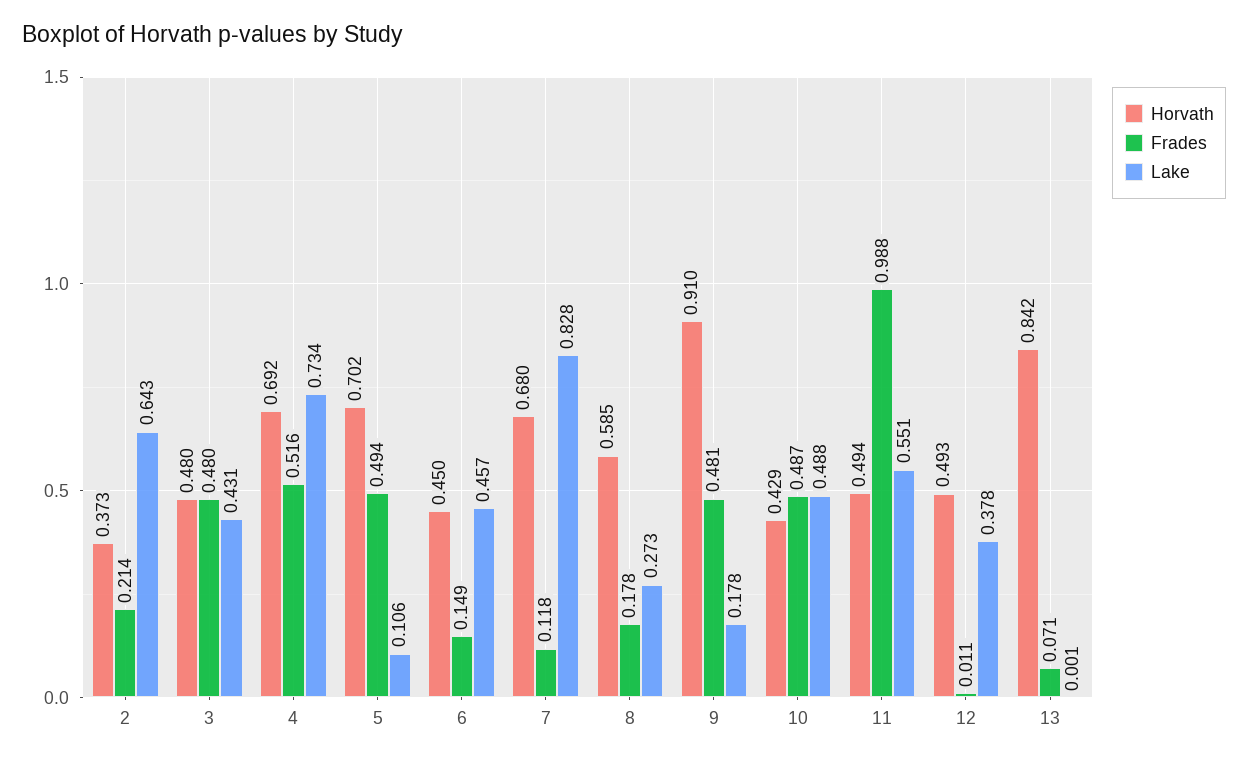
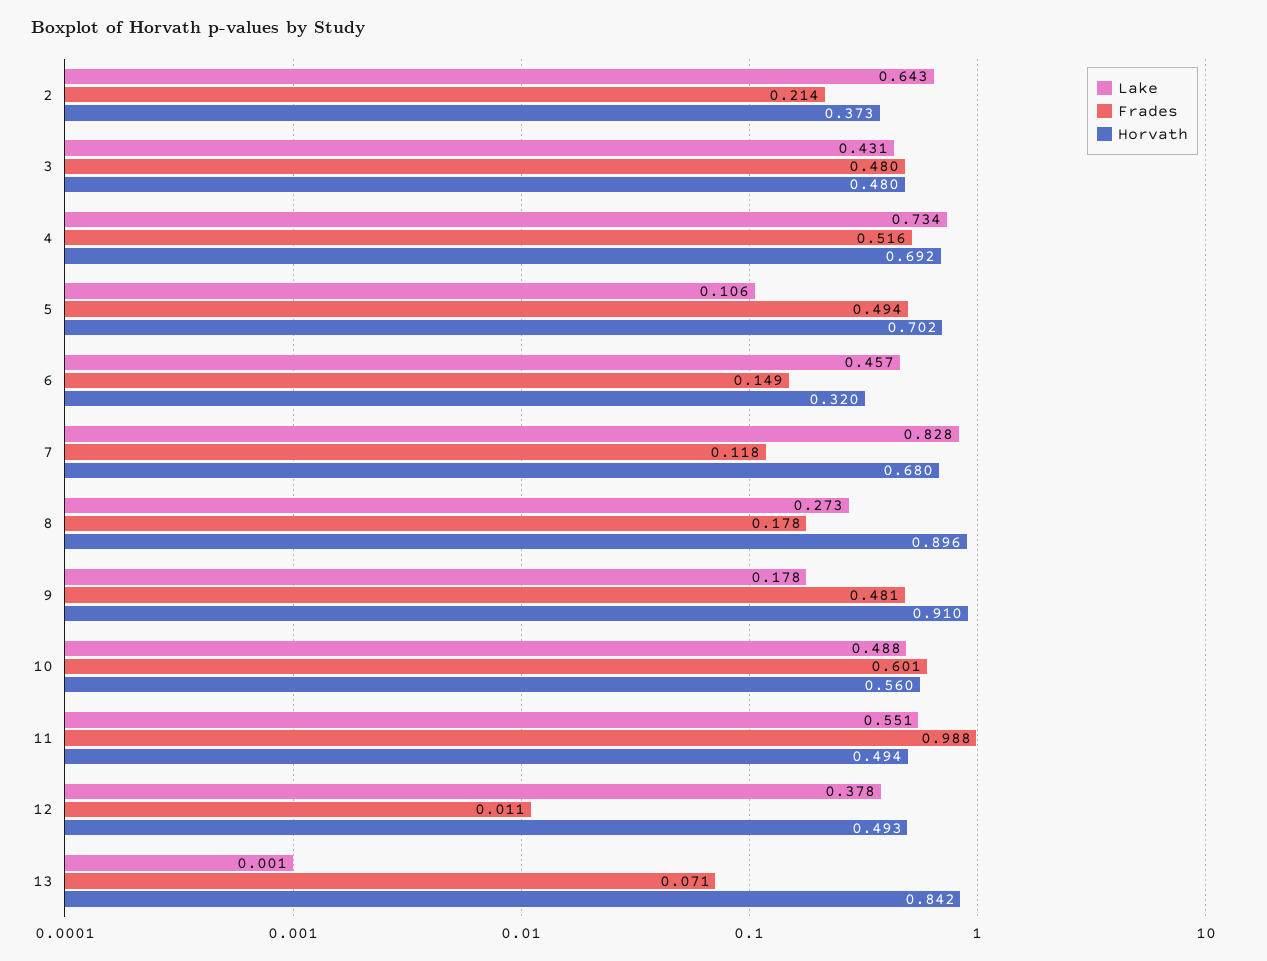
  {
    "Horvath": {
      "2": 0.373,
      "3": 0.48,
      "4": 0.692,
      "5": 0.702,
-     "6": 0.45,
+     "6": 0.32,
      "7": 0.68,
-     "8": 0.585,
+     "8": 0.896,
      "9": 0.91,
-     "10": 0.429,
+     "10": 0.56,
      "11": 0.494,
      "12": 0.493,
      "13": 0.842
    },
    "Frades": {
      "2": 0.214,
      "3": 0.48,
      "4": 0.516,
      "5": 0.494,
      "6": 0.149,
      "7": 0.118,
      "8": 0.178,
      "9": 0.481,
-     "10": 0.487,
+     "10": 0.601,
      "11": 0.988,
      "12": 0.011,
      "13": 0.071
    },
    "Lake": {
      "2": 0.643,
      "3": 0.431,
      "4": 0.734,
      "5": 0.106,
      "6": 0.457,
      "7": 0.828,
      "8": 0.273,
      "9": 0.178,
      "10": 0.488,
      "11": 0.551,
      "12": 0.378,
      "13": 0.001
    }
  }

